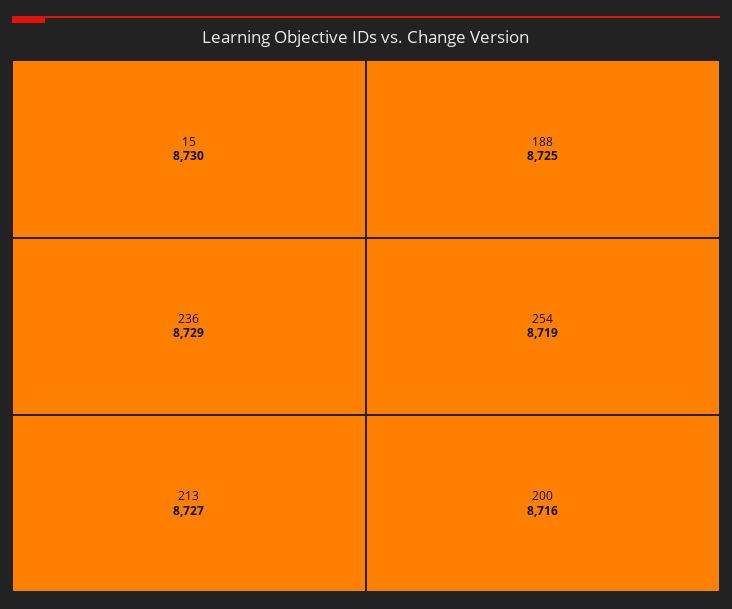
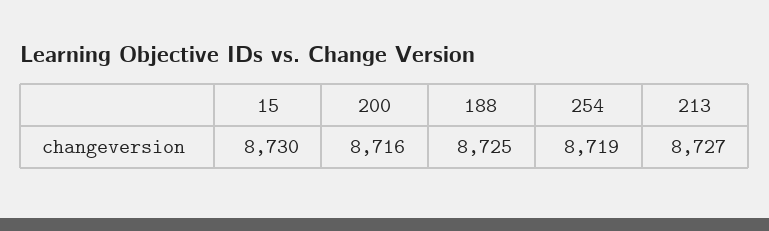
  {
    "15": 8730,
-   "236": 8729,
    "213": 8727,
    "188": 8725,
    "254": 8719,
    "200": 8716
  }

